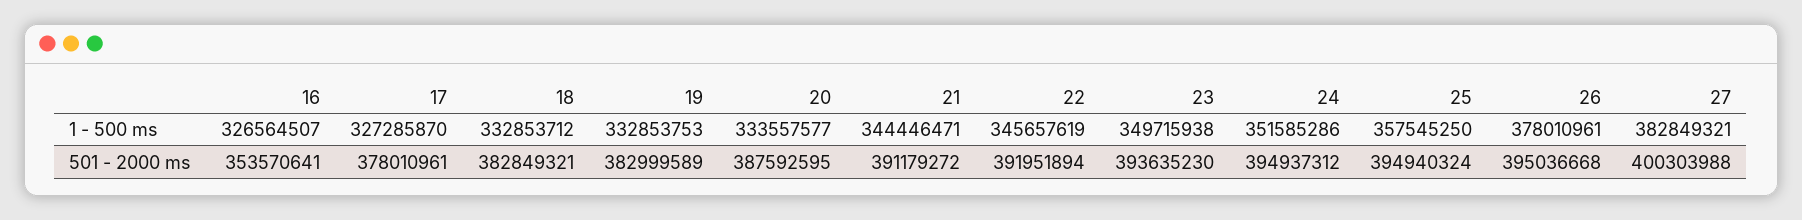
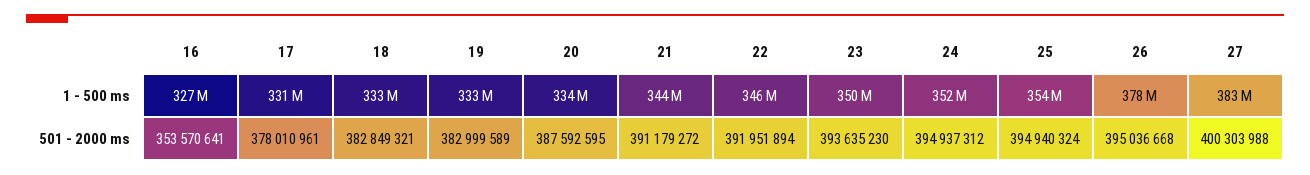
  {
    "16": {
      "1 - 500 ms": 326564507,
      "501 - 2000 ms": 353570641
    },
    "17": {
-     "1 - 500 ms": 327285870,
+     "1 - 500 ms": 331000000,
      "501 - 2000 ms": 378010961
    },
    "18": {
      "1 - 500 ms": 332853712,
      "501 - 2000 ms": 382849321
    },
    "19": {
      "1 - 500 ms": 332853753,
      "501 - 2000 ms": 382999589
    },
    "20": {
      "1 - 500 ms": 333557577,
      "501 - 2000 ms": 387592595
    },
    "21": {
      "1 - 500 ms": 344446471,
      "501 - 2000 ms": 391179272
    },
    "22": {
      "1 - 500 ms": 345657619,
      "501 - 2000 ms": 391951894
    },
    "23": {
      "1 - 500 ms": 349715938,
      "501 - 2000 ms": 393635230
    },
    "24": {
      "1 - 500 ms": 351585286,
      "501 - 2000 ms": 394937312
    },
    "25": {
-     "1 - 500 ms": 357545250,
+     "1 - 500 ms": 354000000,
      "501 - 2000 ms": 394940324
    },
    "26": {
      "1 - 500 ms": 378010961,
      "501 - 2000 ms": 395036668
    },
    "27": {
      "1 - 500 ms": 382849321,
      "501 - 2000 ms": 400303988
    }
  }

